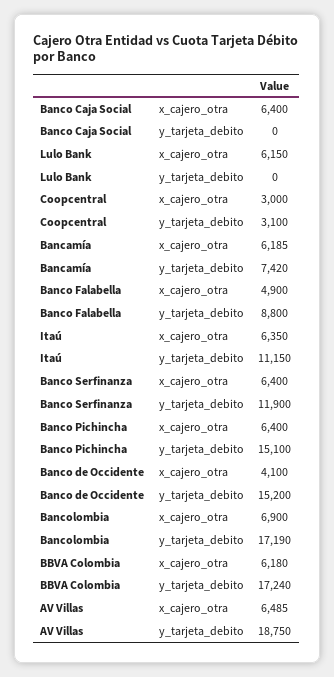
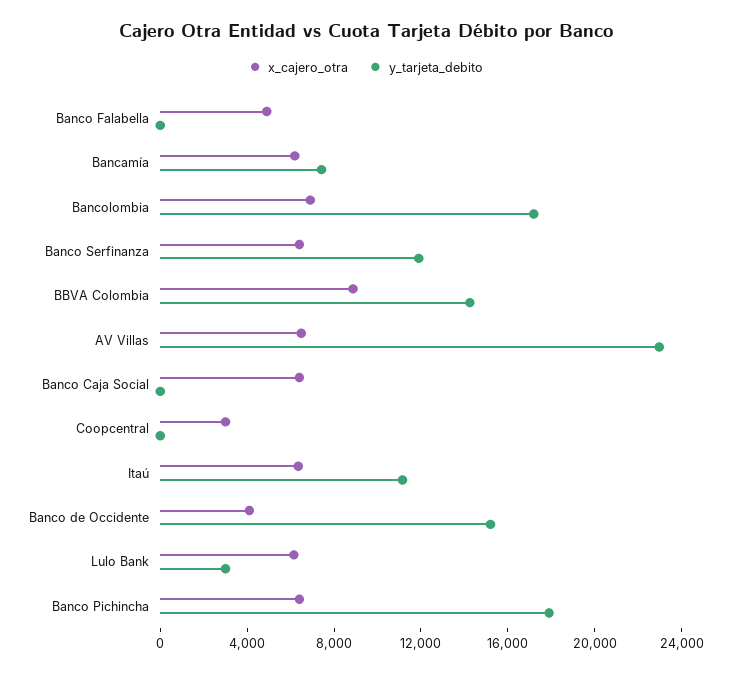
  {
    "x_cajero_otra": {
      "Banco Caja Social": 6400,
      "Lulo Bank": 6150,
      "Coopcentral": 3000,
      "Bancamía": 6185,
      "Banco Falabella": 4900,
      "Itaú": 6350,
      "Banco Serfinanza": 6400,
      "Banco Pichincha": 6400,
      "Banco de Occidente": 4100,
      "Bancolombia": 6900,
-     "BBVA Colombia": 6180,
+     "BBVA Colombia": 9000,
      "AV Villas": 6485
    },
    "y_tarjeta_debito": {
      "Banco Caja Social": 0,
-     "Lulo Bank": 0,
+     "Lulo Bank": 3000,
-     "Coopcentral": 3100,
+     "Coopcentral": 0,
      "Bancamía": 7420,
-     "Banco Falabella": 8800,
+     "Banco Falabella": 0,
      "Itaú": 11150,
      "Banco Serfinanza": 11900,
-     "Banco Pichincha": 15100,
+     "Banco Pichincha": 18000,
      "Banco de Occidente": 15200,
      "Bancolombia": 17190,
-     "BBVA Colombia": 17240,
+     "BBVA Colombia": 14000,
-     "AV Villas": 18750
+     "AV Villas": 23000
    }
  }

